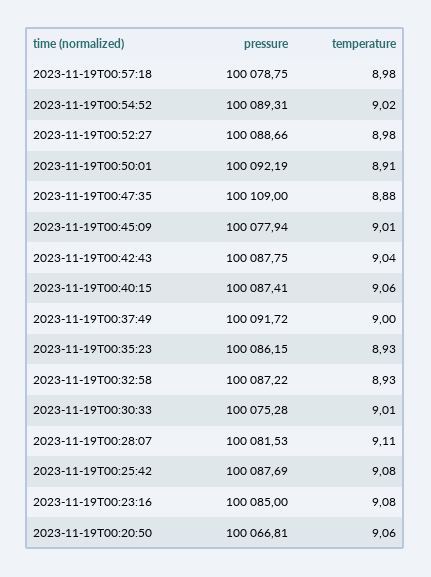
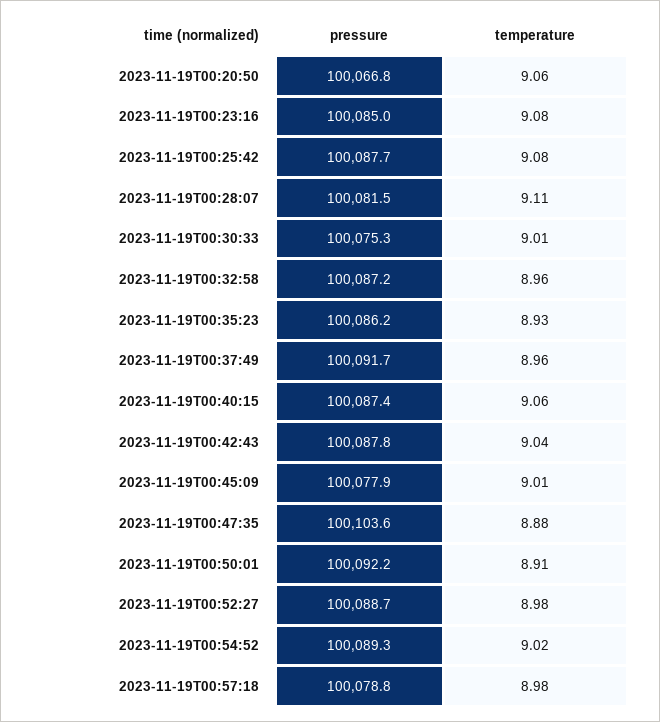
  {
    "pressure": {
      "2023-11-19T00:57:18": 100078.75,
      "2023-11-19T00:54:52": 100089.31,
      "2023-11-19T00:52:27": 100088.66,
      "2023-11-19T00:50:01": 100092.19,
-     "2023-11-19T00:47:35": 100109,
+     "2023-11-19T00:47:35": 100103.6,
      "2023-11-19T00:45:09": 100077.94,
      "2023-11-19T00:42:43": 100087.75,
      "2023-11-19T00:40:15": 100087.41,
      "2023-11-19T00:37:49": 100091.72,
      "2023-11-19T00:35:23": 100086.15,
      "2023-11-19T00:32:58": 100087.22,
      "2023-11-19T00:30:33": 100075.28,
      "2023-11-19T00:28:07": 100081.53,
      "2023-11-19T00:25:42": 100087.69,
      "2023-11-19T00:23:16": 100085,
      "2023-11-19T00:20:50": 100066.81
    },
    "temperature": {
      "2023-11-19T00:57:18": 8.98,
      "2023-11-19T00:54:52": 9.02,
      "2023-11-19T00:52:27": 8.98,
      "2023-11-19T00:50:01": 8.91,
      "2023-11-19T00:47:35": 8.88,
      "2023-11-19T00:45:09": 9.01,
      "2023-11-19T00:42:43": 9.04,
      "2023-11-19T00:40:15": 9.06,
-     "2023-11-19T00:37:49": 9,
+     "2023-11-19T00:37:49": 8.96,
      "2023-11-19T00:35:23": 8.93,
-     "2023-11-19T00:32:58": 8.93,
+     "2023-11-19T00:32:58": 8.96,
      "2023-11-19T00:30:33": 9.01,
      "2023-11-19T00:28:07": 9.11,
      "2023-11-19T00:25:42": 9.08,
      "2023-11-19T00:23:16": 9.08,
      "2023-11-19T00:20:50": 9.06
    }
  }

